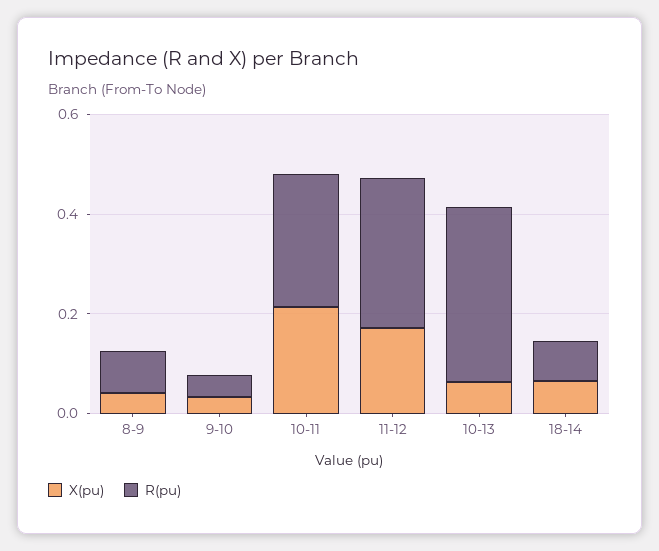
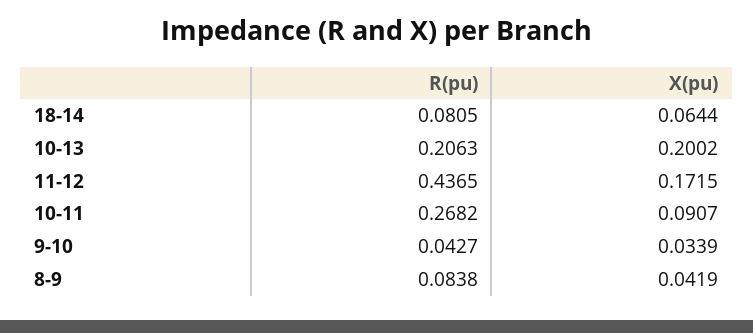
  {
    "X(pu)": {
      "8-9": 0.0419,
      "9-10": 0.0339,
-     "10-11": 0.2,
+     "10-11": 0.0907,
      "11-12": 0.1715,
-     "10-13": 0.05,
+     "10-13": 0.2002,
      "18-14": 0.0644
    },
    "R(pu)": {
      "8-9": 0.0838,
      "9-10": 0.0427,
      "10-11": 0.2682,
-     "11-12": 0.3,
+     "11-12": 0.4365,
-     "10-13": 0.35,
+     "10-13": 0.2063,
      "18-14": 0.0805
    }
  }

